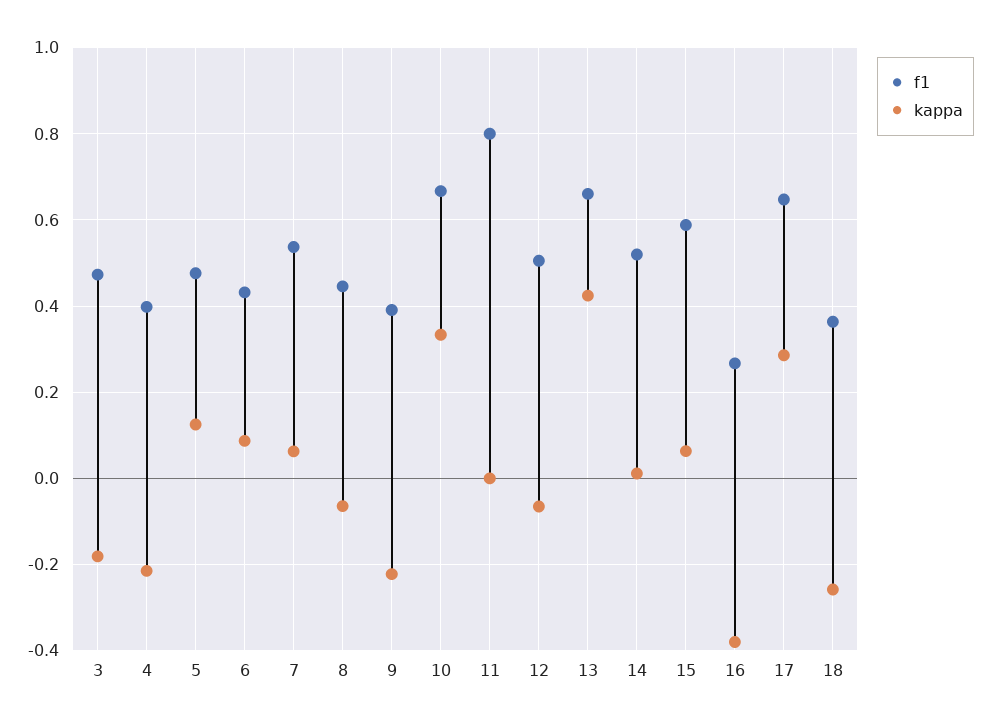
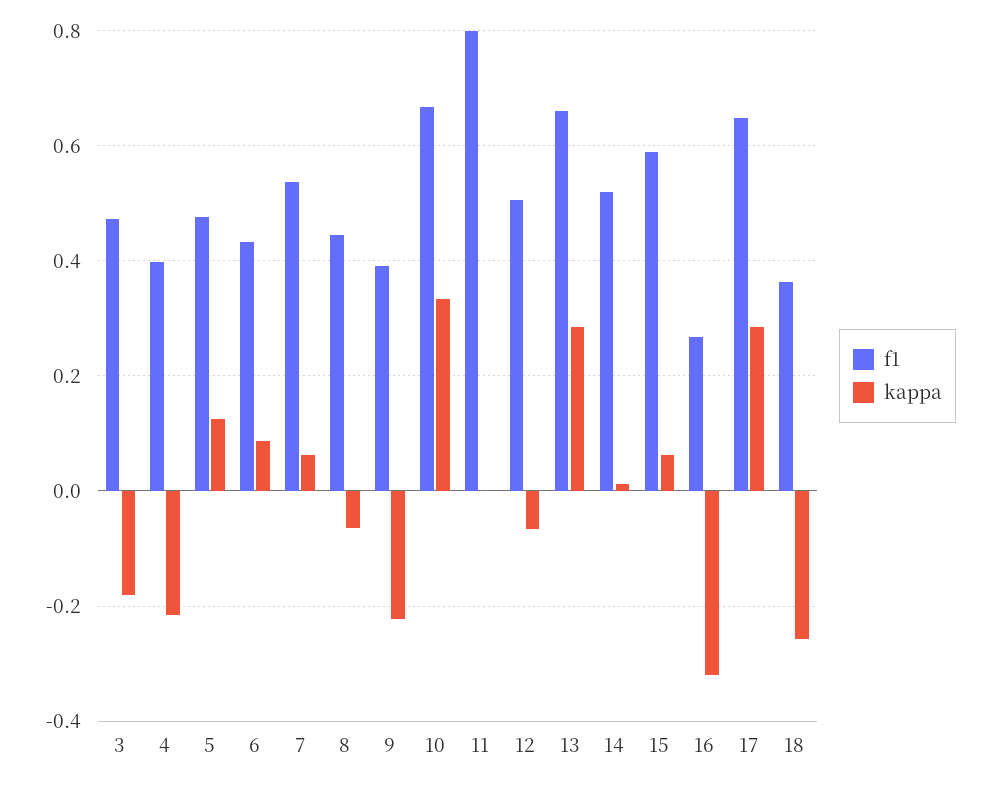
  {
    "f1": {
      "3": 0.48,
      "4": 0.4,
      "5": 0.48,
      "6": 0.44,
      "7": 0.54,
      "8": 0.44,
      "9": 0.4,
      "10": 0.66,
      "11": 0.8,
      "12": 0.5,
      "13": 0.66,
      "14": 0.52,
      "15": 0.58,
      "16": 0.26,
      "17": 0.64,
      "18": 0.36
    },
    "kappa": {
      "3": -0.18,
      "4": -0.22,
      "5": 0.12,
      "6": 0.08,
      "7": 0.06,
      "8": -0.06,
      "9": -0.22,
      "10": 0.34,
      "11": 0,
      "12": -0.06,
-     "13": 0.42,
+     "13": 0.28,
      "14": 0.02,
      "15": 0.06,
-     "16": -0.38,
+     "16": -0.32,
      "17": 0.28,
      "18": -0.26
    }
  }

